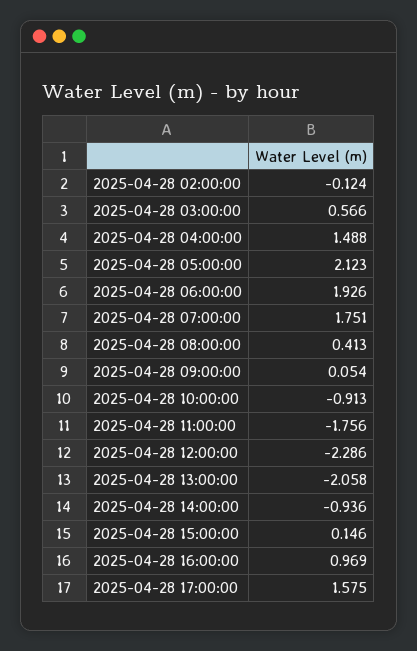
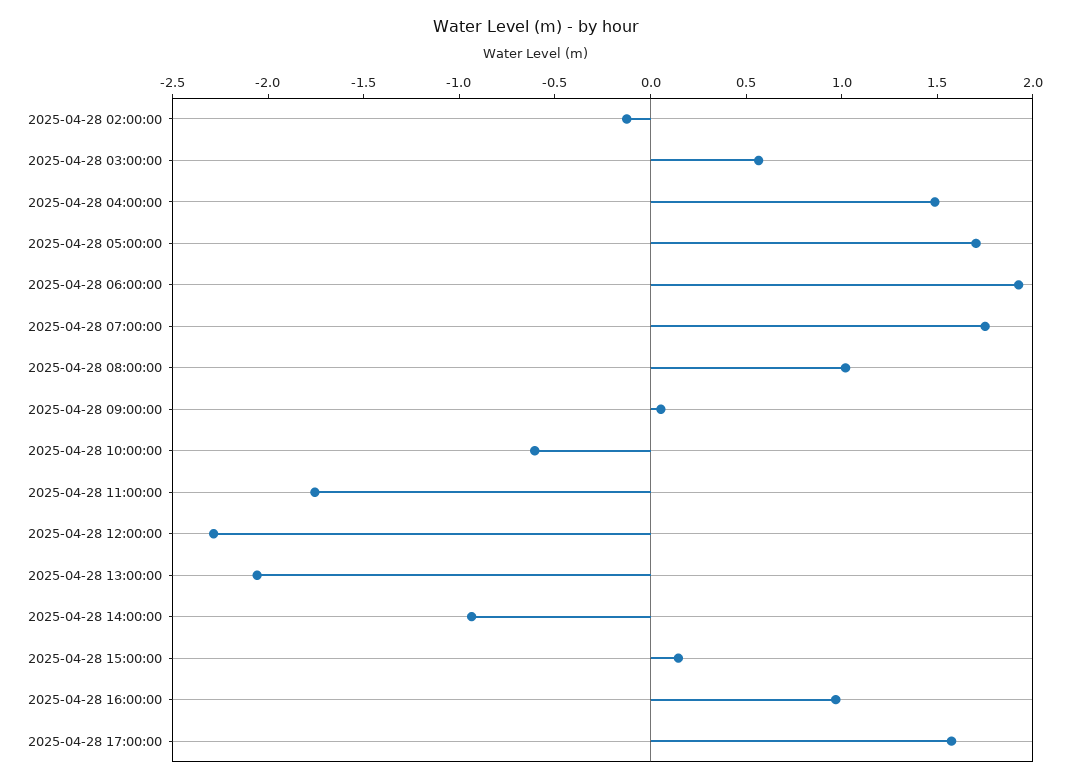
  {
    "2025-04-28 02:00:00": -0.124,
    "2025-04-28 03:00:00": 0.566,
    "2025-04-28 04:00:00": 1.488,
-   "2025-04-28 05:00:00": 2.123,
+   "2025-04-28 05:00:00": 1.7,
    "2025-04-28 06:00:00": 1.926,
    "2025-04-28 07:00:00": 1.751,
-   "2025-04-28 08:00:00": 0.413,
+   "2025-04-28 08:00:00": 1,
    "2025-04-28 09:00:00": 0.054,
-   "2025-04-28 10:00:00": -0.913,
+   "2025-04-28 10:00:00": -0.6,
    "2025-04-28 11:00:00": -1.756,
    "2025-04-28 12:00:00": -2.286,
    "2025-04-28 13:00:00": -2.058,
    "2025-04-28 14:00:00": -0.936,
    "2025-04-28 15:00:00": 0.146,
    "2025-04-28 16:00:00": 0.969,
    "2025-04-28 17:00:00": 1.575
  }

